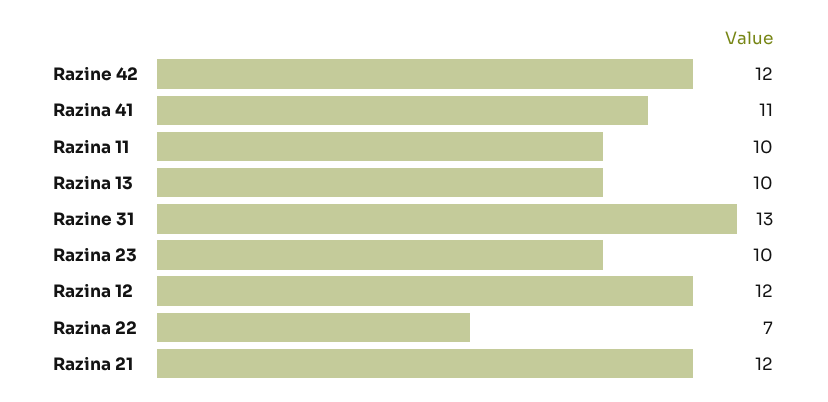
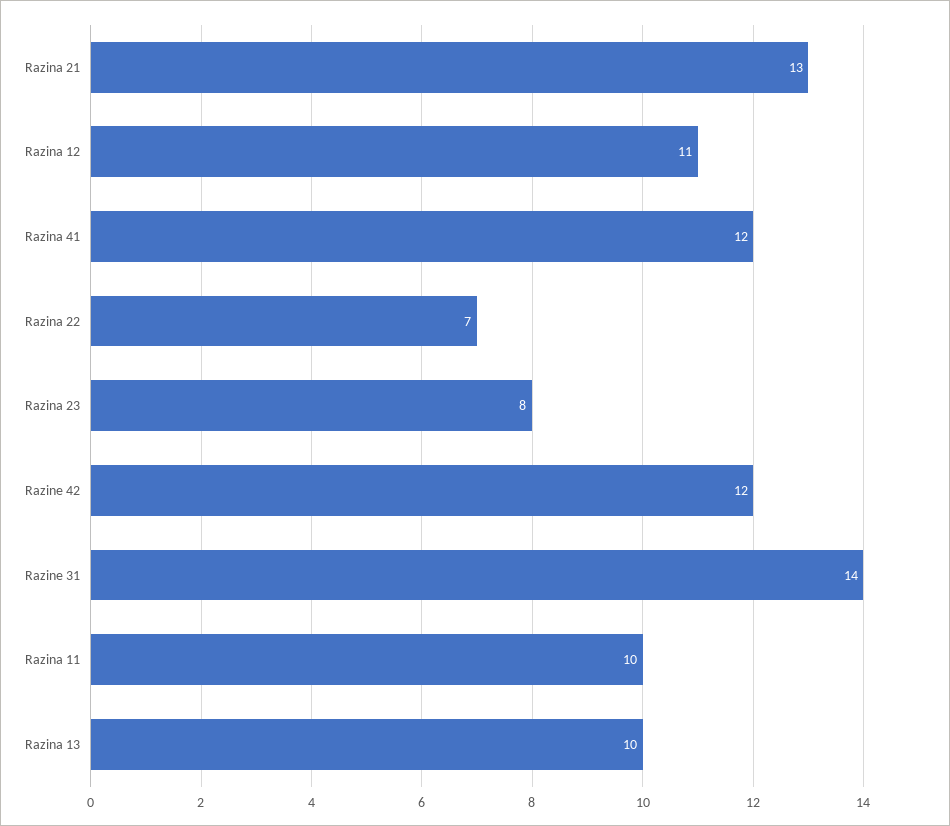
  {
    "Razine 42": 12,
-   "Razina 41": 11,
+   "Razina 41": 12,
    "Razina 11": 10,
    "Razina 13": 10,
-   "Razine 31": 13,
+   "Razine 31": 14,
-   "Razina 23": 10,
+   "Razina 23": 8,
-   "Razina 12": 12,
+   "Razina 12": 11,
    "Razina 22": 7,
-   "Razina 21": 12
+   "Razina 21": 13
  }

